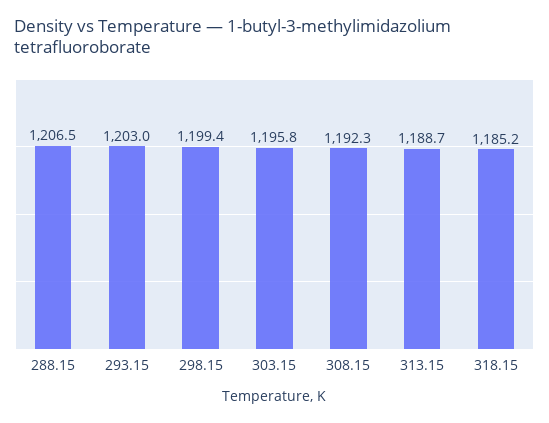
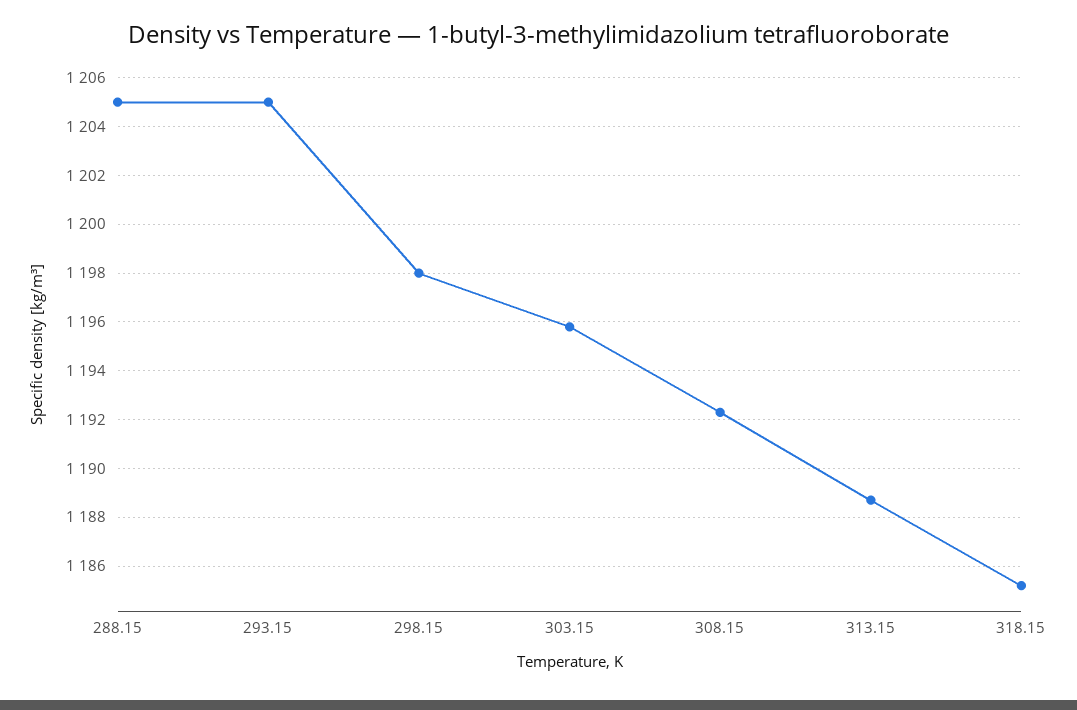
  {
-   "288.15": 1206.5,
+   "288.15": 1205,
-   "293.15": 1203,
+   "293.15": 1205,
-   "298.15": 1199.4,
+   "298.15": 1198,
    "303.15": 1195.8,
    "308.15": 1192.3,
    "313.15": 1188.7,
    "318.15": 1185.2
  }

